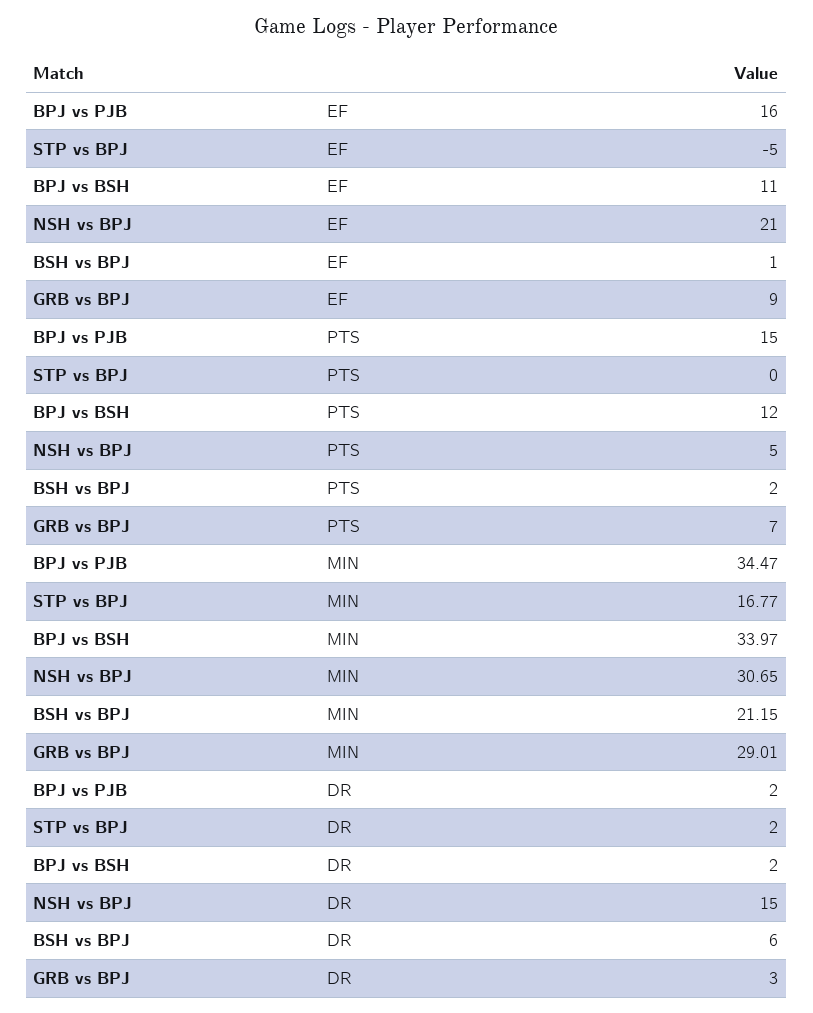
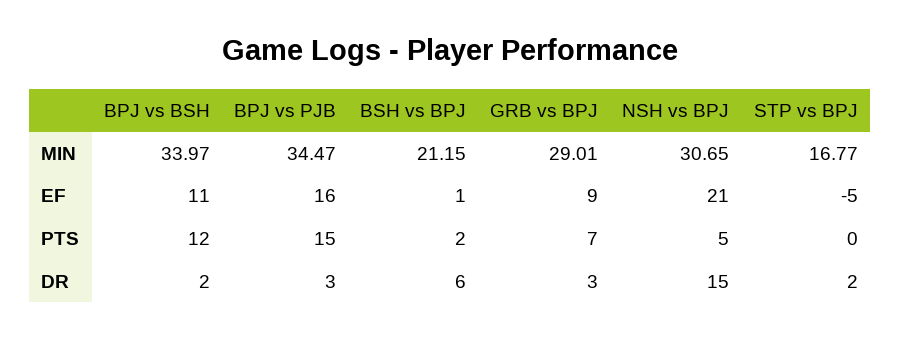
  {
    "BPJ vs PJB": {
      "EF": 16,
      "PTS": 15,
      "MIN": 34.47,
-     "DR": 2
+     "DR": 3
    },
    "STP vs BPJ": {
      "EF": -5,
      "PTS": 0,
      "MIN": 16.77,
      "DR": 2
    },
    "BPJ vs BSH": {
      "EF": 11,
      "PTS": 12,
      "MIN": 33.97,
      "DR": 2
    },
    "NSH vs BPJ": {
      "EF": 21,
      "PTS": 5,
      "MIN": 30.65,
      "DR": 15
    },
    "BSH vs BPJ": {
      "EF": 1,
      "PTS": 2,
      "MIN": 21.15,
      "DR": 6
    },
    "GRB vs BPJ": {
      "EF": 9,
      "PTS": 7,
      "MIN": 29.01,
      "DR": 3
    }
  }

